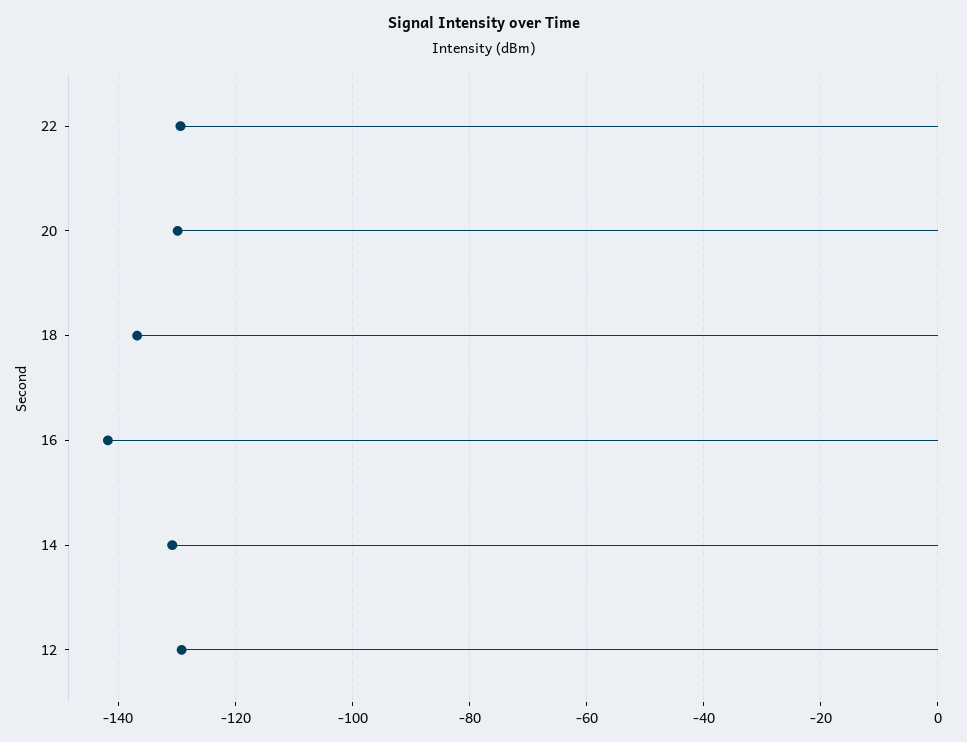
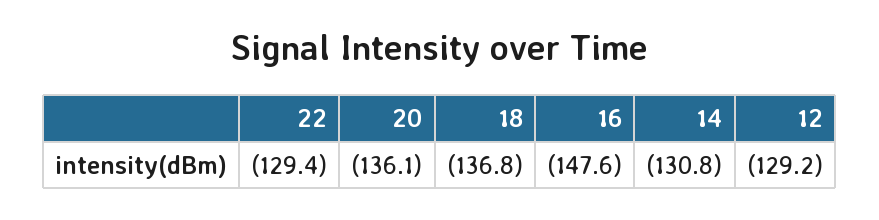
  {
    "22": -129.4,
-   "20": -130,
+   "20": -136.1,
    "18": -136.8,
-   "16": -142,
+   "16": -147.6,
    "14": -130.8,
    "12": -129.2
  }

